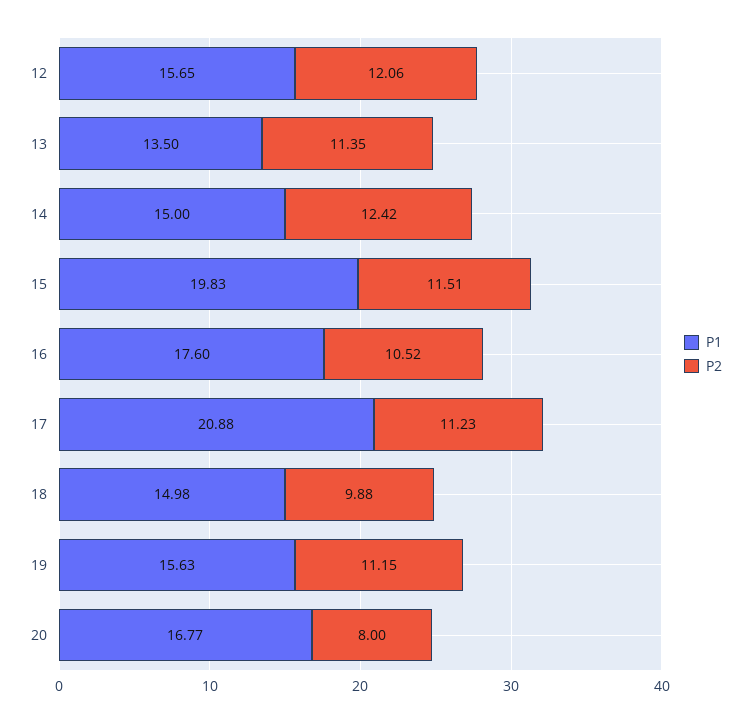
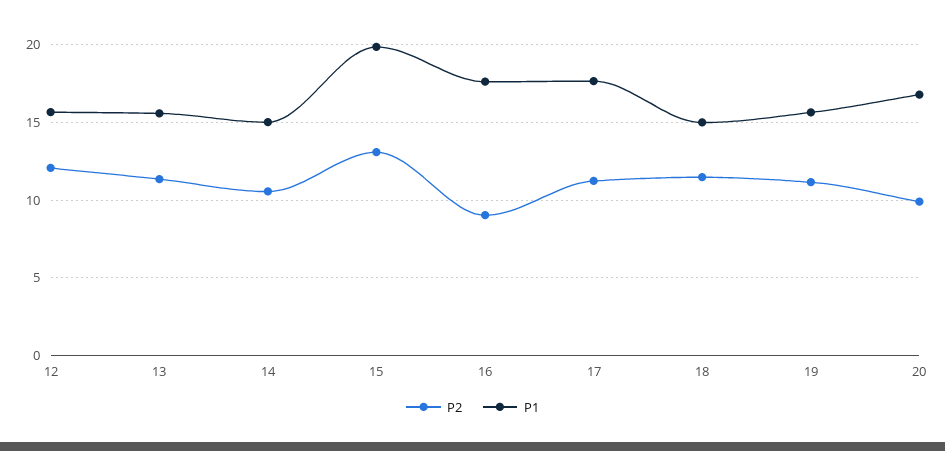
  {
    "P1": {
      "12": 15.65,
-     "13": 13.5,
+     "13": 15.5,
      "14": 15,
      "15": 19.83,
      "16": 17.6,
-     "17": 20.88,
+     "17": 17.5,
      "18": 14.98,
      "19": 15.63,
      "20": 16.77
    },
    "P2": {
      "12": 12.06,
      "13": 11.35,
-     "14": 12.42,
+     "14": 10.5,
-     "15": 11.51,
+     "15": 13,
-     "16": 10.52,
+     "16": 9,
      "17": 11.23,
-     "18": 9.88,
+     "18": 11.5,
      "19": 11.15,
-     "20": 8
+     "20": 10
    }
  }

